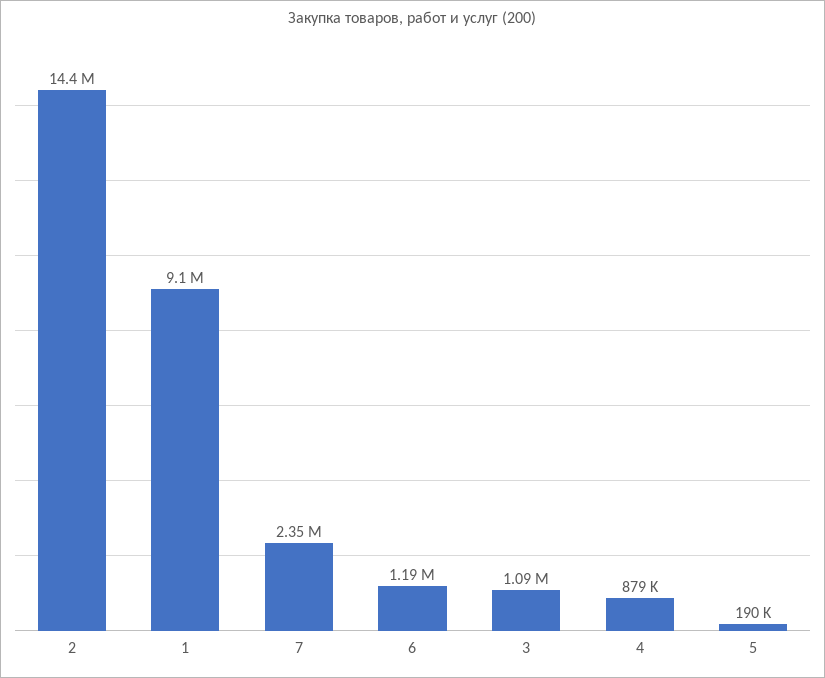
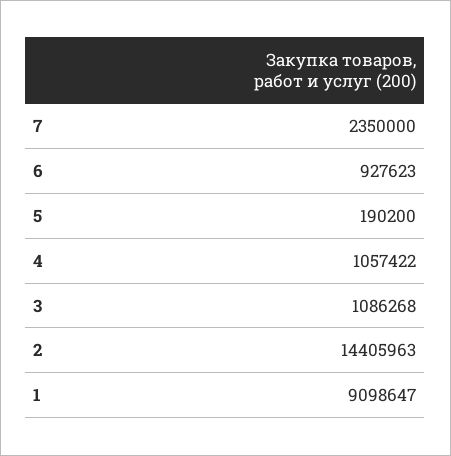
  {
    "2": 14405963,
    "1": 9098647,
    "7": 2350000,
-   "6": 1190000,
+   "6": 927623,
    "3": 1086268,
-   "4": 879000,
+   "4": 1057422,
    "5": 190200
  }

